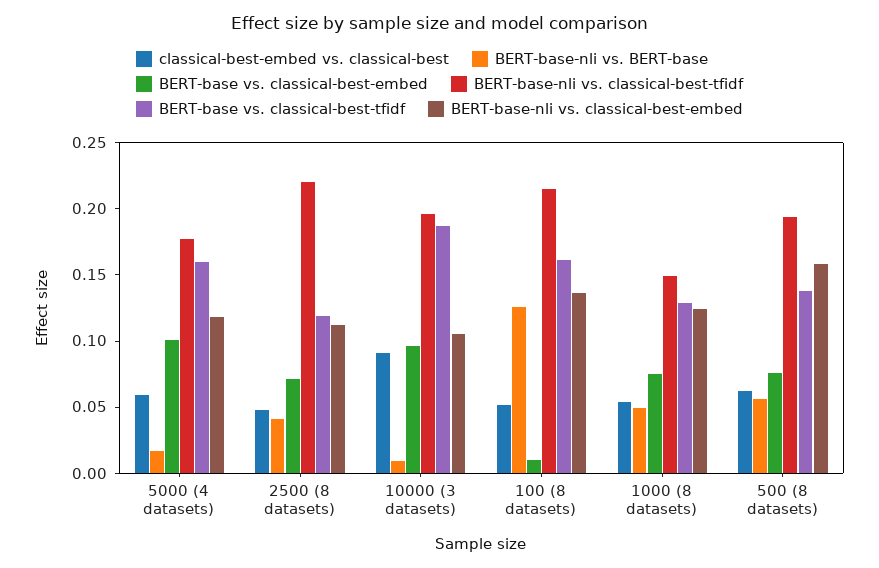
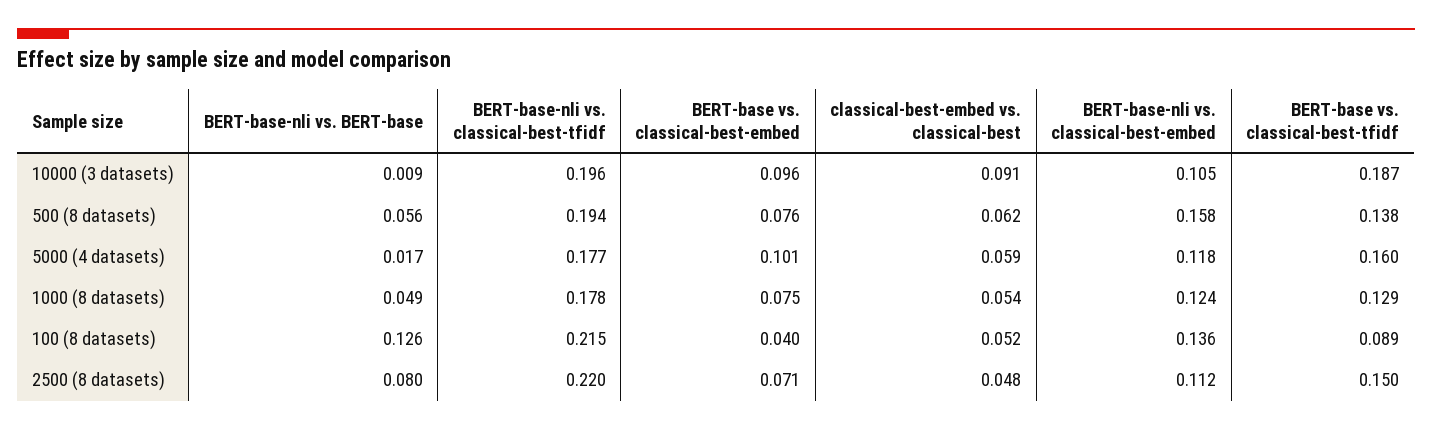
  {
    "classical-best-embed vs. classical-best": {
      "5000 (4 datasets)": 0.059,
      "2500 (8 datasets)": 0.048,
      "10000 (3 datasets)": 0.091,
      "100 (8 datasets)": 0.052,
      "1000 (8 datasets)": 0.054,
      "500 (8 datasets)": 0.062
    },
    "BERT-base-nli vs. BERT-base": {
      "5000 (4 datasets)": 0.017,
-     "2500 (8 datasets)": 0.04,
+     "2500 (8 datasets)": 0.08,
      "10000 (3 datasets)": 0.009,
      "100 (8 datasets)": 0.126,
      "1000 (8 datasets)": 0.049,
      "500 (8 datasets)": 0.056
    },
    "BERT-base vs. classical-best-embed": {
      "5000 (4 datasets)": 0.101,
      "2500 (8 datasets)": 0.071,
      "10000 (3 datasets)": 0.096,
-     "100 (8 datasets)": 0.01,
+     "100 (8 datasets)": 0.04,
      "1000 (8 datasets)": 0.075,
      "500 (8 datasets)": 0.076
    },
    "BERT-base-nli vs. classical-best-tfidf": {
      "5000 (4 datasets)": 0.177,
      "2500 (8 datasets)": 0.22,
      "10000 (3 datasets)": 0.196,
      "100 (8 datasets)": 0.215,
-     "1000 (8 datasets)": 0.15,
+     "1000 (8 datasets)": 0.178,
      "500 (8 datasets)": 0.194
    },
    "BERT-base vs. classical-best-tfidf": {
      "5000 (4 datasets)": 0.16,
-     "2500 (8 datasets)": 0.12,
+     "2500 (8 datasets)": 0.15,
      "10000 (3 datasets)": 0.187,
-     "100 (8 datasets)": 0.16,
+     "100 (8 datasets)": 0.089,
      "1000 (8 datasets)": 0.129,
      "500 (8 datasets)": 0.138
    },
    "BERT-base-nli vs. classical-best-embed": {
      "5000 (4 datasets)": 0.118,
      "2500 (8 datasets)": 0.112,
      "10000 (3 datasets)": 0.105,
      "100 (8 datasets)": 0.136,
      "1000 (8 datasets)": 0.124,
      "500 (8 datasets)": 0.158
    }
  }

